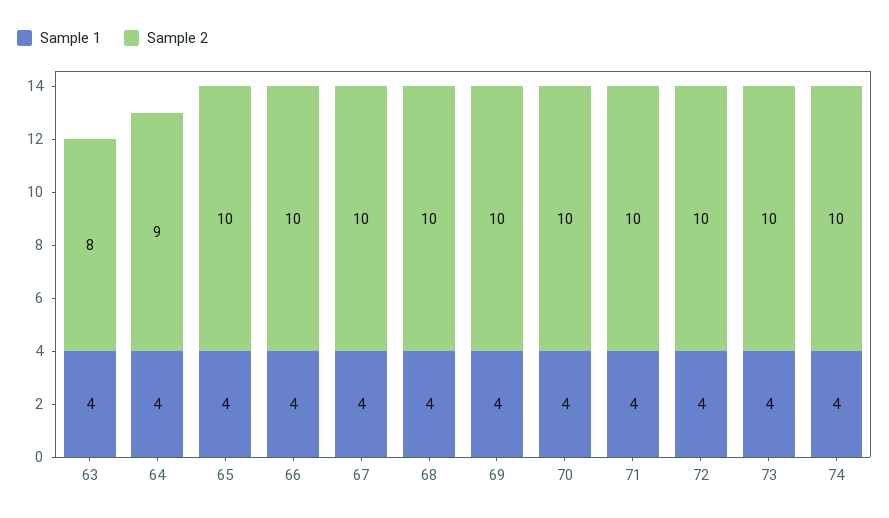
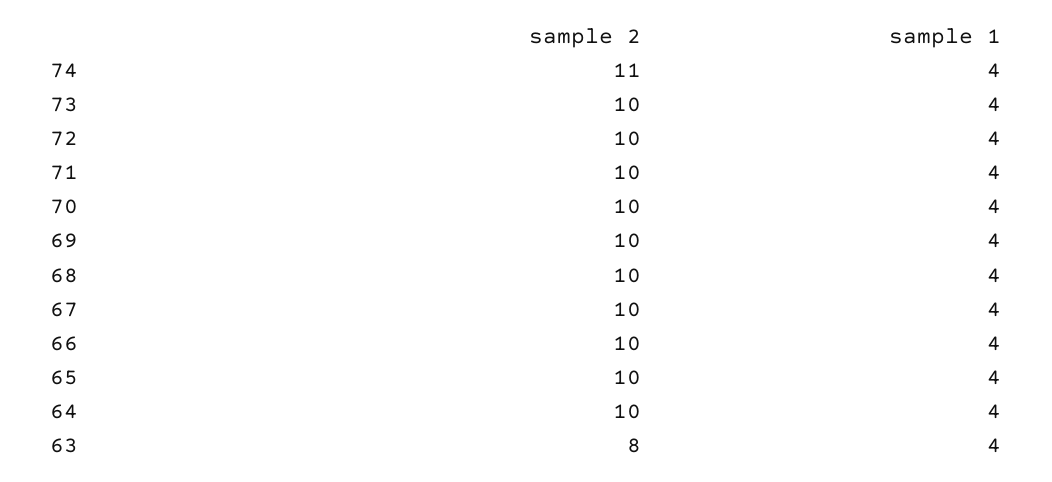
  {
    "Sample 1": {
      "63": 4,
      "64": 4,
      "65": 4,
      "66": 4,
      "67": 4,
      "68": 4,
      "69": 4,
      "70": 4,
      "71": 4,
      "72": 4,
      "73": 4,
      "74": 4
    },
    "Sample 2": {
      "63": 8,
-     "64": 9,
+     "64": 10,
      "65": 10,
      "66": 10,
      "67": 10,
      "68": 10,
      "69": 10,
      "70": 10,
      "71": 10,
      "72": 10,
      "73": 10,
-     "74": 10
+     "74": 11
    }
  }

